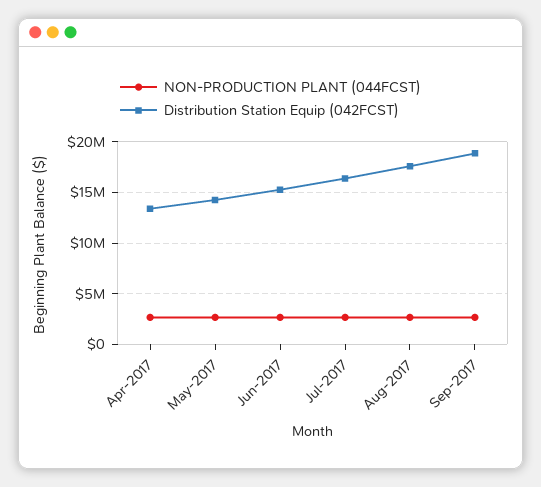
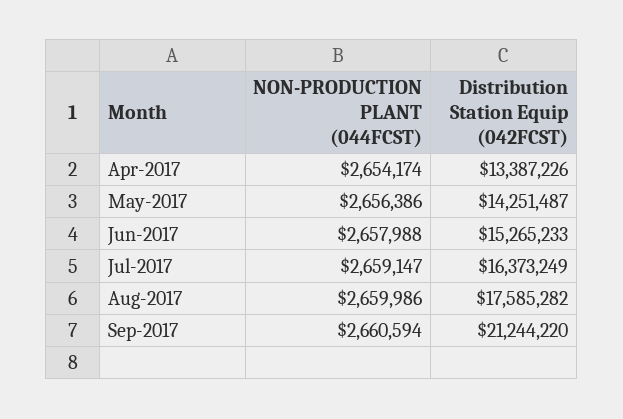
  {
    "NON-PRODUCTION PLANT (044FCST)": {
      "Apr-2017": 2654174,
      "May-2017": 2656386,
      "Jun-2017": 2657988,
      "Jul-2017": 2659147,
      "Aug-2017": 2659986,
      "Sep-2017": 2660594
    },
    "Distribution Station Equip (042FCST)": {
      "Apr-2017": 13387226,
      "May-2017": 14251487,
      "Jun-2017": 15265233,
      "Jul-2017": 16373249,
      "Aug-2017": 17585282,
-     "Sep-2017": 19000000
+     "Sep-2017": 21244220
    }
  }

